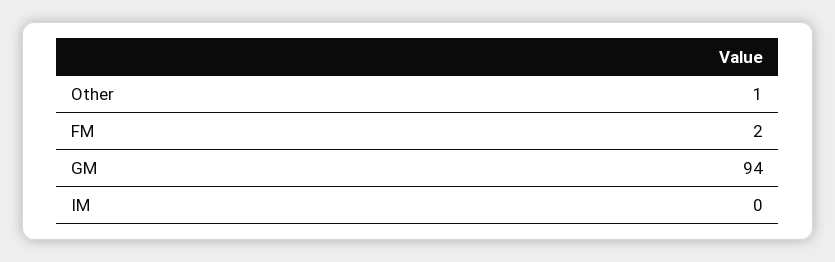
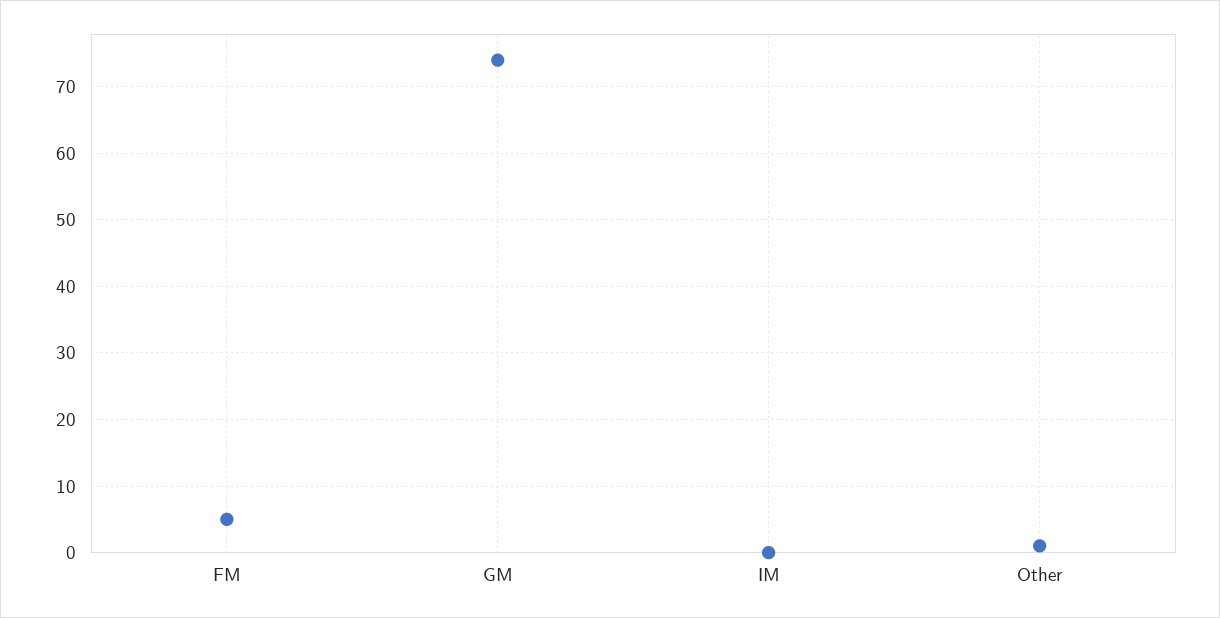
  {
    "Other": 1,
-   "FM": 2,
+   "FM": 5,
-   "GM": 94,
+   "GM": 74,
    "IM": 0
  }

